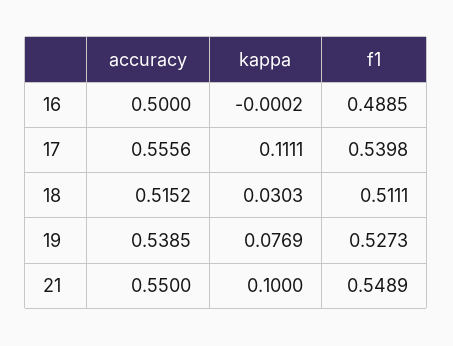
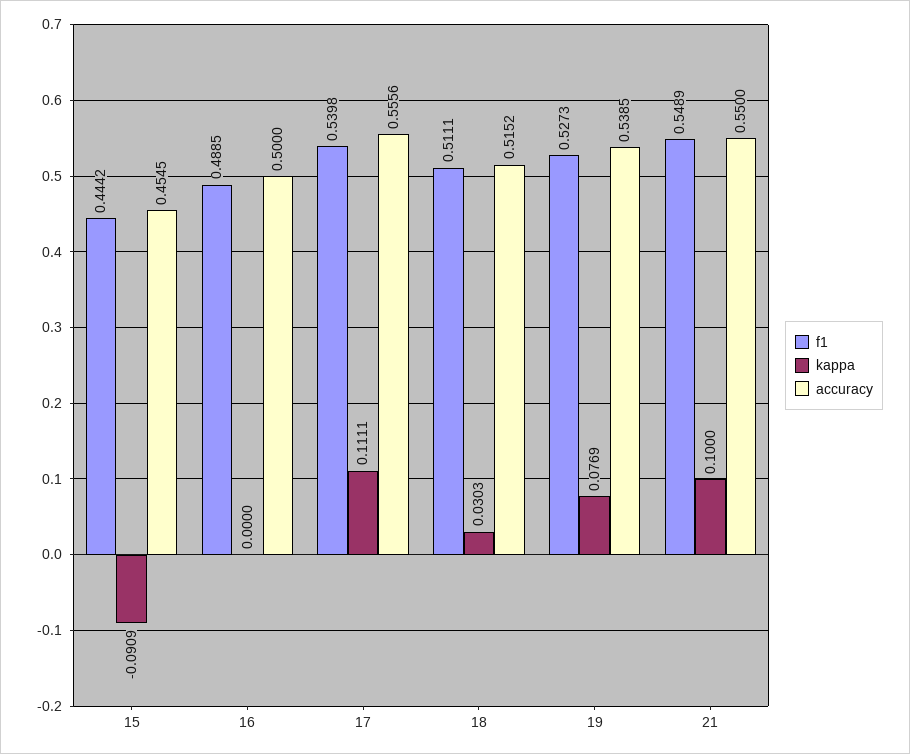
  {
    "accuracy": {
      "16": 0.5,
      "17": 0.5556,
      "18": 0.5152,
      "19": 0.5385,
-     "21": 0.55
+     "21": 0.55,
+     "15": 0.4545
    },
    "kappa": {
-     "16": -0.0002,
+     "16": 0,
      "17": 0.1111,
      "18": 0.0303,
      "19": 0.0769,
-     "21": 0.1
+     "21": 0.1,
+     "15": -0.0909
    },
    "f1": {
      "16": 0.4885,
      "17": 0.5398,
      "18": 0.5111,
      "19": 0.5273,
-     "21": 0.5489
+     "21": 0.5489,
+     "15": 0.4442
    }
  }

